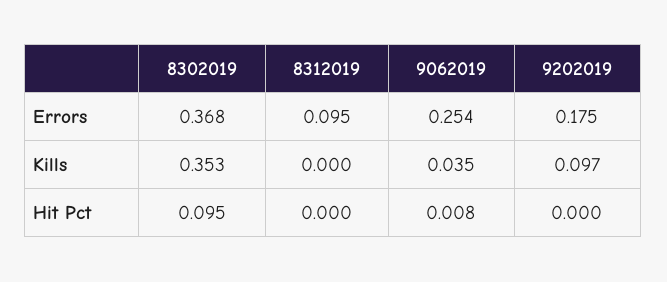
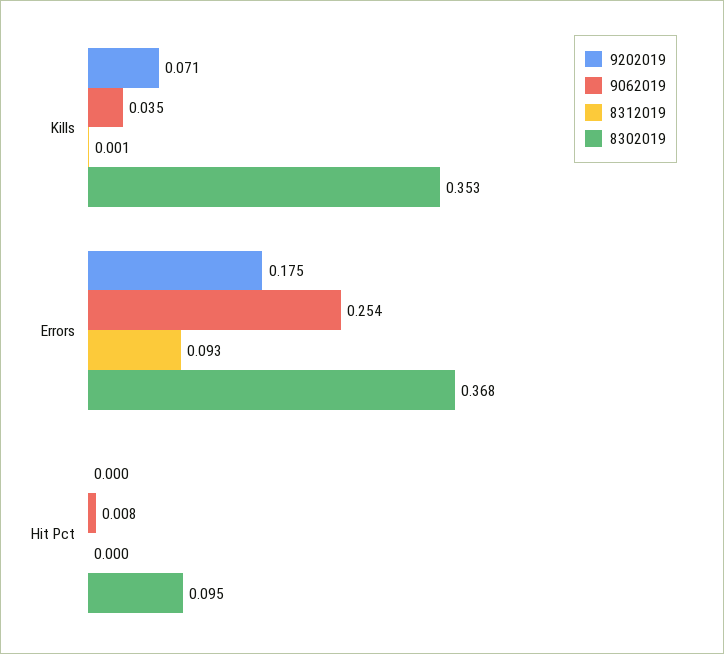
  {
    "8302019": {
      "Errors": 0.368,
      "Kills": 0.353,
      "Hit Pct": 0.095
    },
    "8312019": {
-     "Errors": 0.095,
+     "Errors": 0.093,
-     "Kills": 0,
+     "Kills": 0.001,
      "Hit Pct": 0
    },
    "9062019": {
      "Errors": 0.254,
      "Kills": 0.035,
      "Hit Pct": 0.008
    },
    "9202019": {
      "Errors": 0.175,
-     "Kills": 0.097,
+     "Kills": 0.071,
      "Hit Pct": 0
    }
  }

